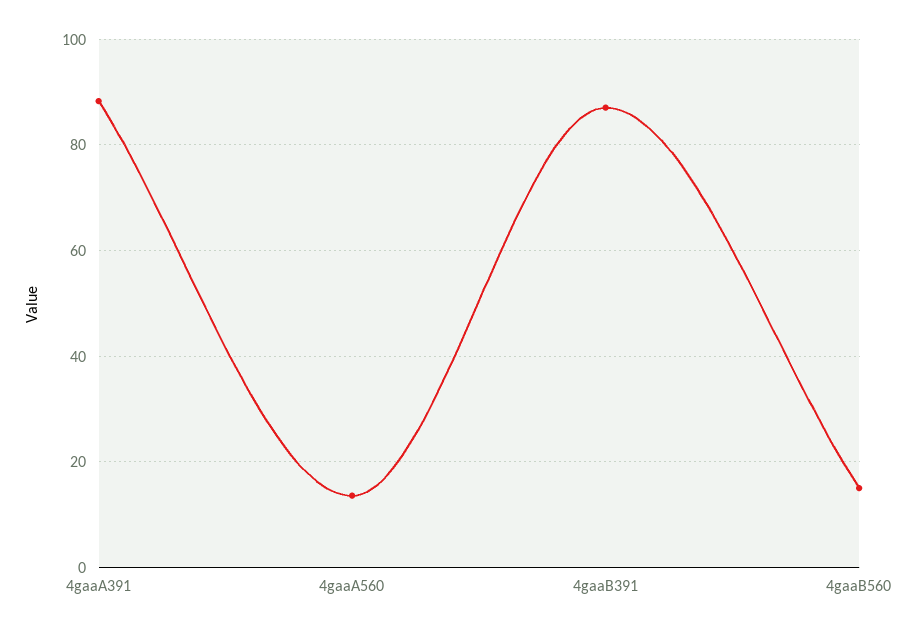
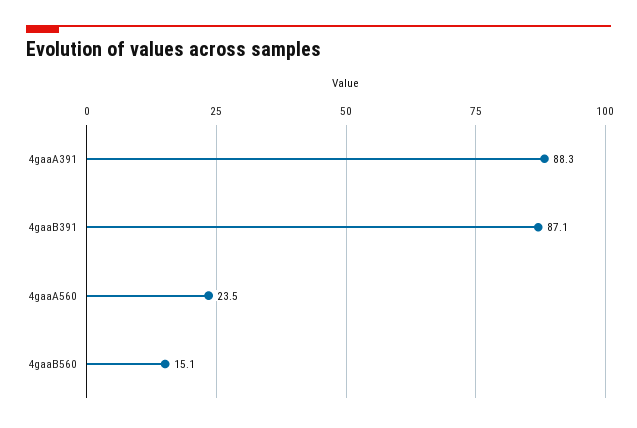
  {
    "4gaaA391": 88.3,
-   "4gaaA560": 14,
+   "4gaaA560": 23.5,
    "4gaaB391": 87.1,
    "4gaaB560": 15.1
  }

